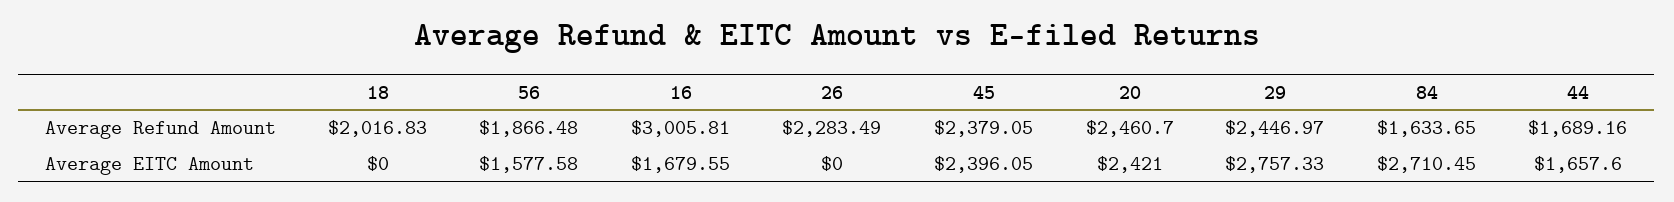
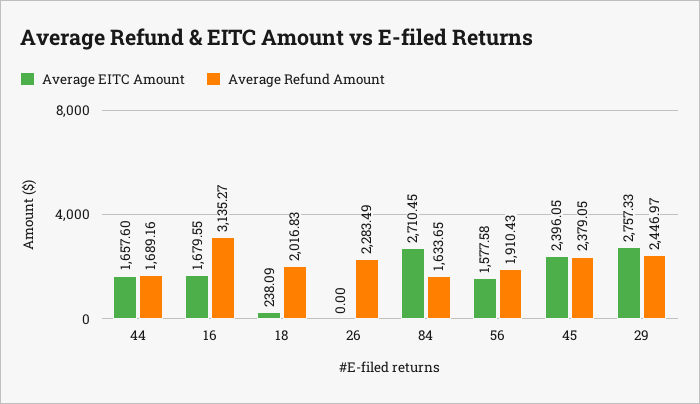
  {
    "Average Refund Amount": {
      "18": 2016.83,
-     "56": 1866.48,
+     "56": 1910.43,
-     "16": 3005.81,
+     "16": 3135.27,
      "26": 2283.49,
      "45": 2379.05,
-     "20": 2460.7,
      "29": 2446.97,
      "84": 1633.65,
      "44": 1689.16
    },
    "Average EITC Amount": {
-     "18": 0,
+     "18": 238.09,
      "56": 1577.58,
      "16": 1679.55,
      "26": 0,
      "45": 2396.05,
-     "20": 2421,
      "29": 2757.33,
      "84": 2710.45,
      "44": 1657.6
    }
  }

